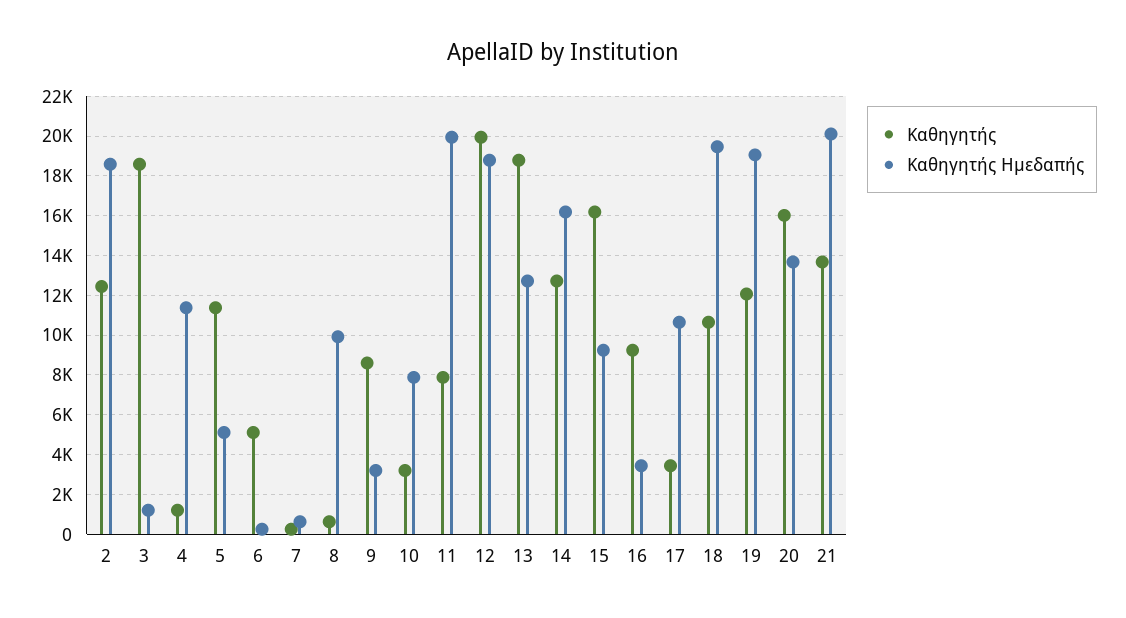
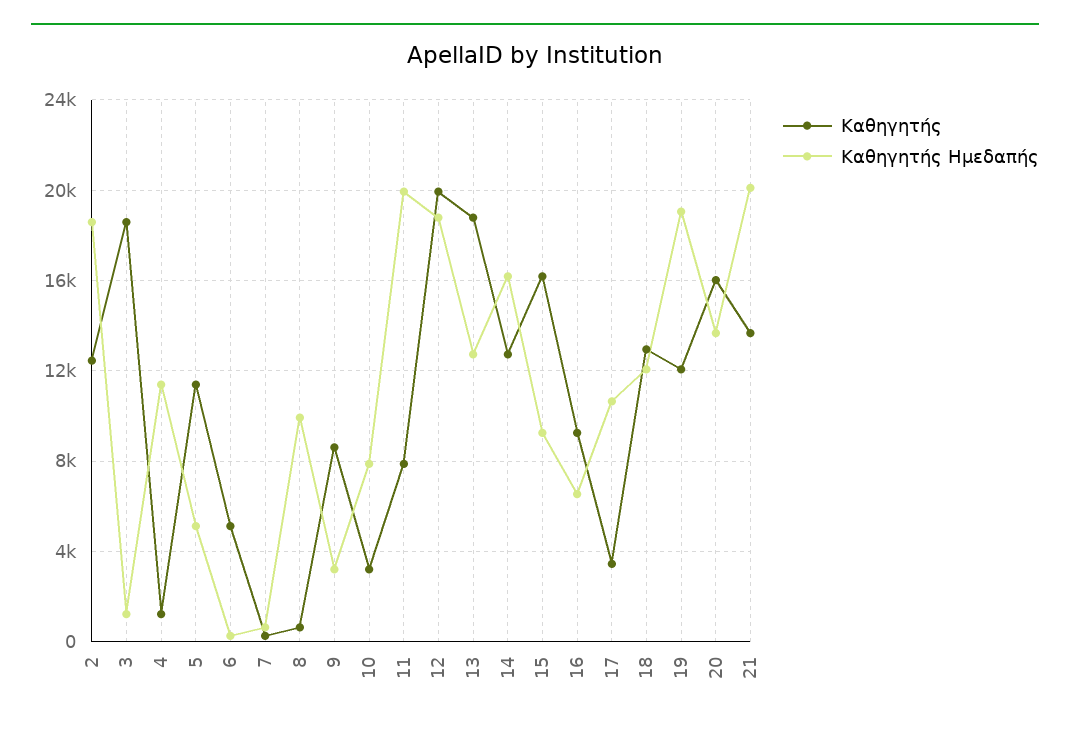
  {
    "Καθηγητής": {
      "2": 12500,
      "3": 18500,
      "4": 1000,
      "5": 11500,
      "6": 5000,
      "7": 500,
      "8": 500,
      "9": 8500,
      "10": 3000,
      "11": 8000,
      "12": 20000,
      "13": 19000,
      "14": 12500,
      "15": 16000,
      "16": 9000,
      "17": 3500,
-     "18": 10500,
+     "18": 13000,
      "19": 12000,
      "20": 16000,
      "21": 13500
    },
    "Καθηγητής Ημεδαπής": {
      "2": 18500,
      "3": 1000,
      "4": 11500,
      "5": 5000,
      "6": 500,
      "7": 500,
      "8": 10000,
      "9": 3000,
      "10": 8000,
      "11": 20000,
      "12": 19000,
      "13": 12500,
      "14": 16000,
      "15": 9000,
-     "16": 3500,
+     "16": 6500,
      "17": 10500,
-     "18": 19500,
+     "18": 12000,
      "19": 19000,
      "20": 13500,
      "21": 20000
    }
  }

